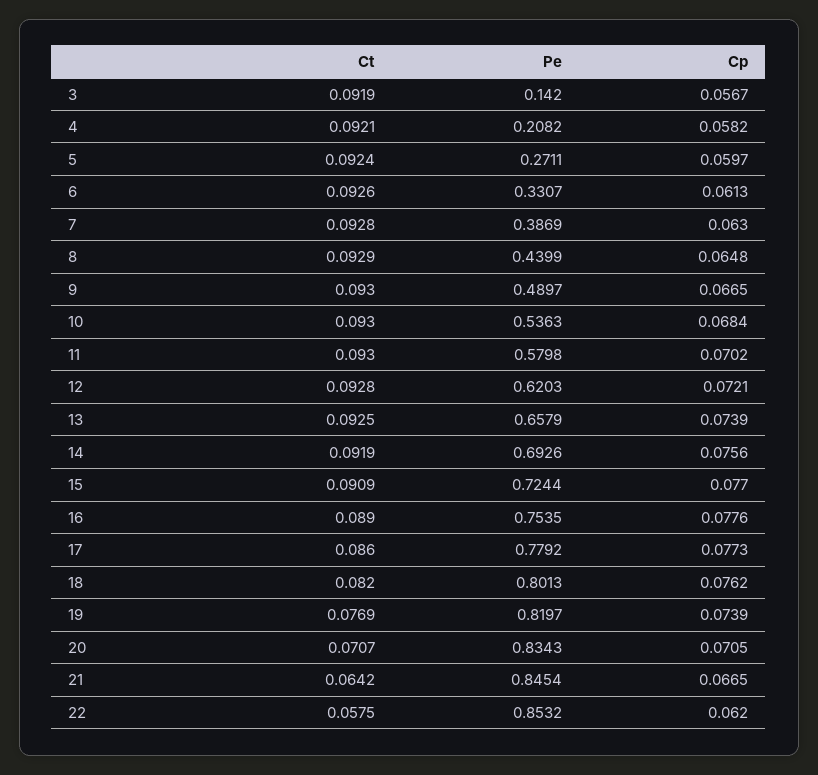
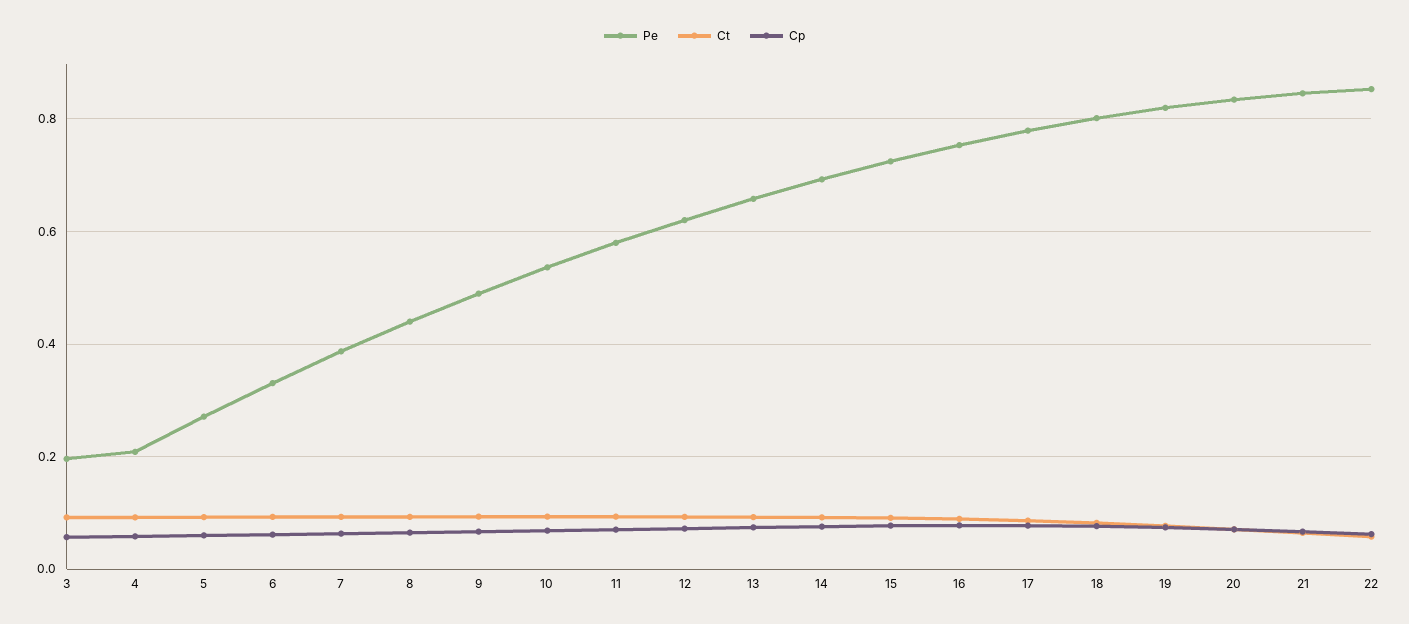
  {
    "Ct": {
      "3": 0.0919,
      "4": 0.0921,
      "5": 0.0924,
      "6": 0.0926,
      "7": 0.0928,
      "8": 0.0929,
      "9": 0.093,
      "10": 0.093,
      "11": 0.093,
      "12": 0.0928,
      "13": 0.0925,
      "14": 0.0919,
      "15": 0.0909,
      "16": 0.089,
      "17": 0.086,
      "18": 0.082,
      "19": 0.0769,
      "20": 0.0707,
      "21": 0.0642,
      "22": 0.0575
    },
    "Pe": {
-     "3": 0.142,
+     "3": 0.2,
      "4": 0.2082,
      "5": 0.2711,
      "6": 0.3307,
      "7": 0.3869,
      "8": 0.4399,
      "9": 0.4897,
      "10": 0.5363,
      "11": 0.5798,
      "12": 0.6203,
      "13": 0.6579,
      "14": 0.6926,
      "15": 0.7244,
      "16": 0.7535,
      "17": 0.7792,
      "18": 0.8013,
      "19": 0.8197,
      "20": 0.8343,
      "21": 0.8454,
      "22": 0.8532
    },
    "Cp": {
      "3": 0.0567,
      "4": 0.0582,
      "5": 0.0597,
      "6": 0.0613,
      "7": 0.063,
      "8": 0.0648,
      "9": 0.0665,
      "10": 0.0684,
      "11": 0.0702,
      "12": 0.0721,
      "13": 0.0739,
      "14": 0.0756,
      "15": 0.077,
      "16": 0.0776,
      "17": 0.0773,
      "18": 0.0762,
      "19": 0.0739,
      "20": 0.0705,
      "21": 0.0665,
      "22": 0.062
    }
  }

